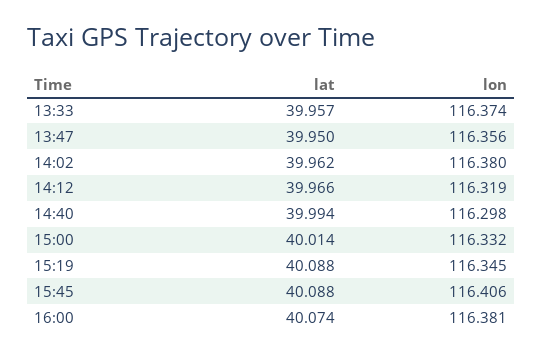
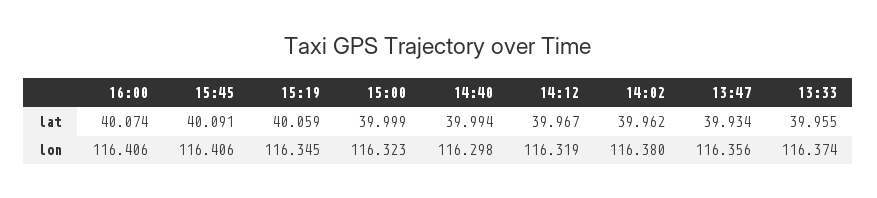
  {
    "lat": {
-     "13:33": 39.957,
+     "13:33": 39.955,
-     "13:47": 39.95,
+     "13:47": 39.934,
      "14:02": 39.962,
-     "14:12": 39.966,
+     "14:12": 39.967,
      "14:40": 39.994,
-     "15:00": 40.014,
+     "15:00": 39.999,
-     "15:19": 40.088,
+     "15:19": 40.059,
-     "15:45": 40.088,
+     "15:45": 40.091,
      "16:00": 40.074
    },
    "lon": {
      "13:33": 116.374,
      "13:47": 116.356,
      "14:02": 116.38,
      "14:12": 116.319,
      "14:40": 116.298,
-     "15:00": 116.332,
+     "15:00": 116.323,
      "15:19": 116.345,
      "15:45": 116.406,
-     "16:00": 116.381
+     "16:00": 116.406
    }
  }

